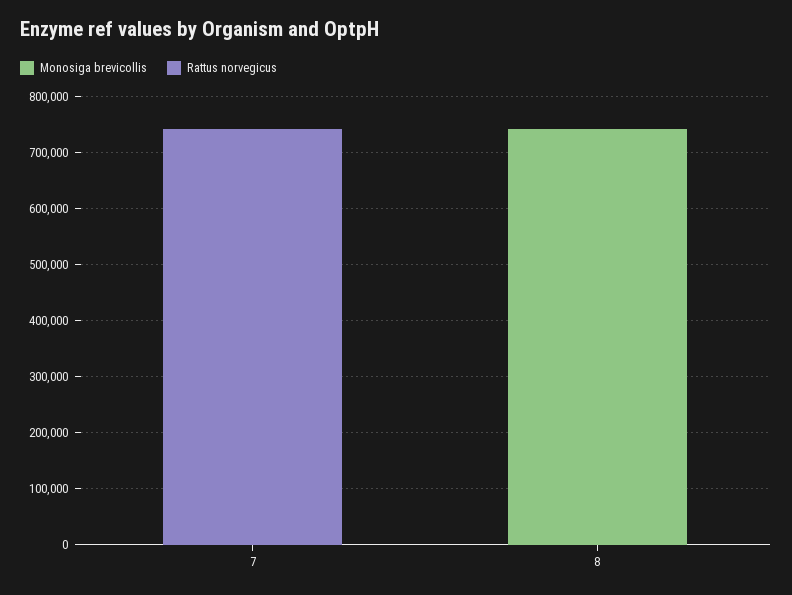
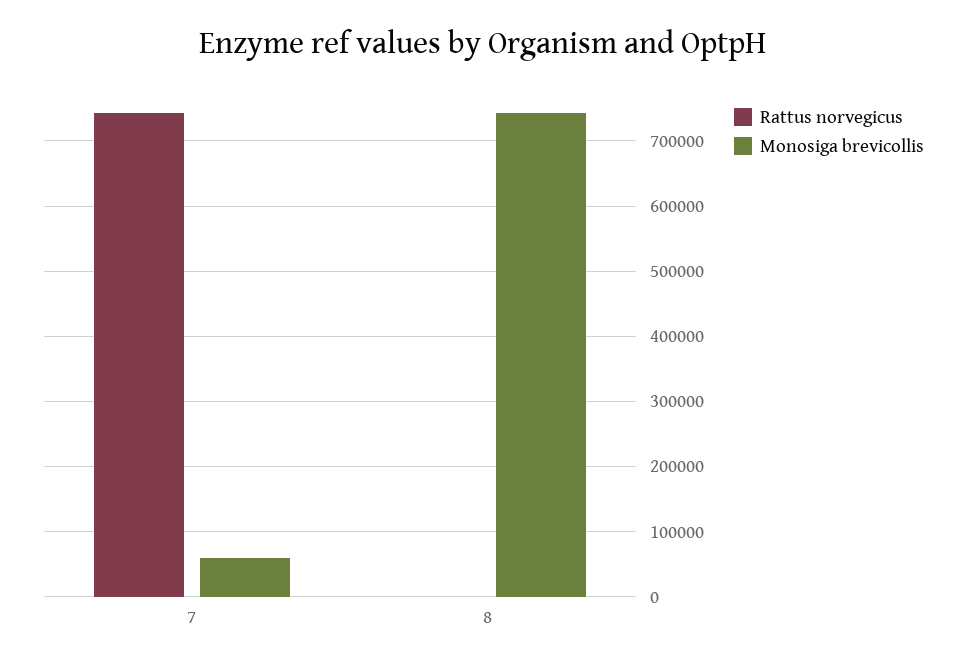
  {
    "Monosiga brevicollis": {
-     "7": 0,
+     "7": 60000,
      "8": 740000
    },
    "Rattus norvegicus": {
      "7": 740000,
      "8": 0
    }
  }

